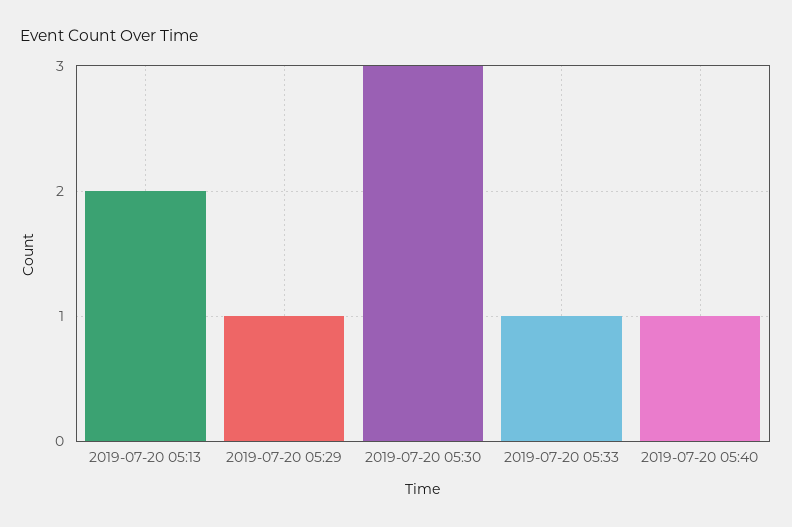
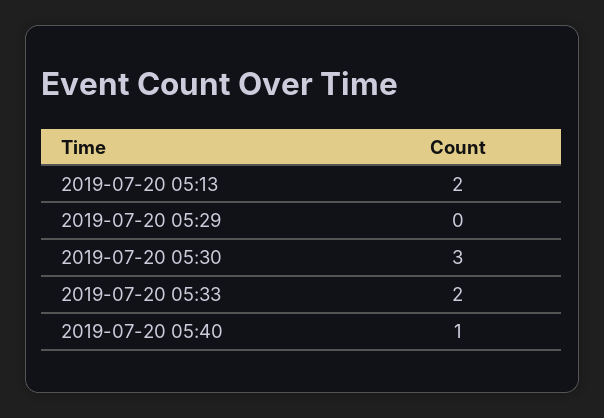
  {
    "2019-07-20 05:13": 2,
-   "2019-07-20 05:29": 1,
+   "2019-07-20 05:29": 0,
    "2019-07-20 05:30": 3,
-   "2019-07-20 05:33": 1,
+   "2019-07-20 05:33": 2,
    "2019-07-20 05:40": 1
  }

